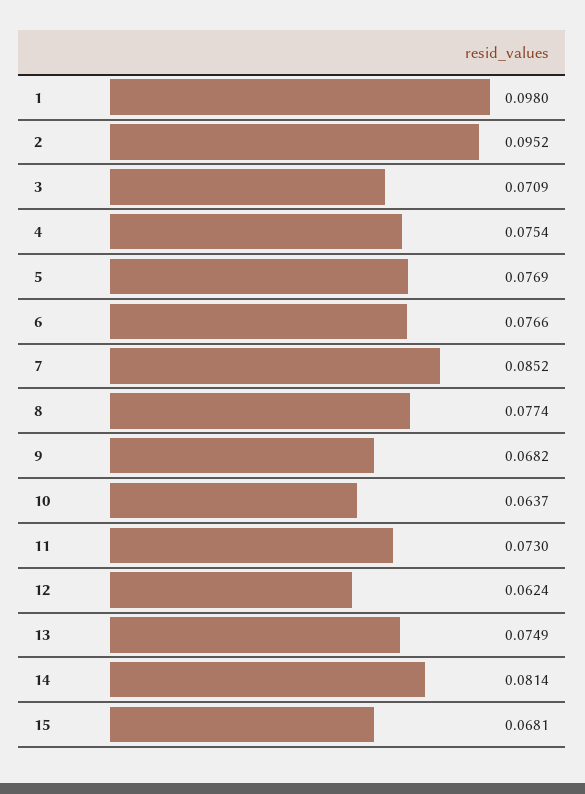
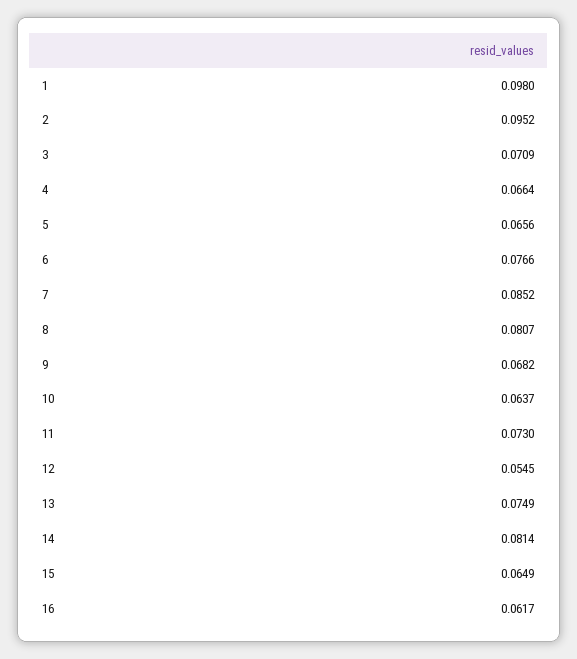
  {
    "1": 0.098,
    "2": 0.0952,
    "3": 0.0709,
-   "4": 0.0754,
+   "4": 0.0664,
-   "5": 0.0769,
+   "5": 0.0656,
    "6": 0.0766,
    "7": 0.0852,
-   "8": 0.0774,
+   "8": 0.0807,
    "9": 0.0682,
    "10": 0.0637,
    "11": 0.073,
-   "12": 0.0624,
+   "12": 0.0545,
    "13": 0.0749,
    "14": 0.0814,
-   "15": 0.0681
+   "15": 0.0649,
+   "16": 0.0617
  }

